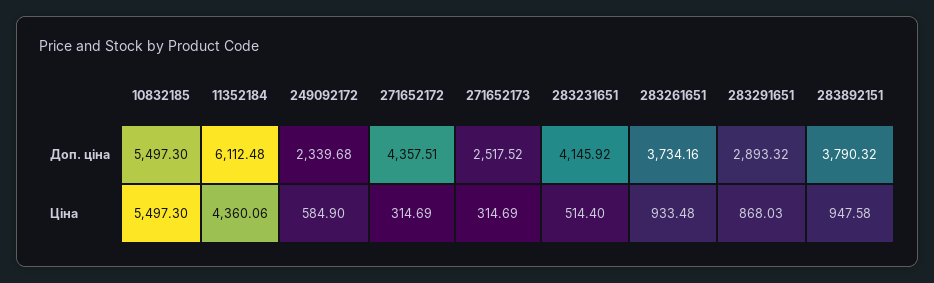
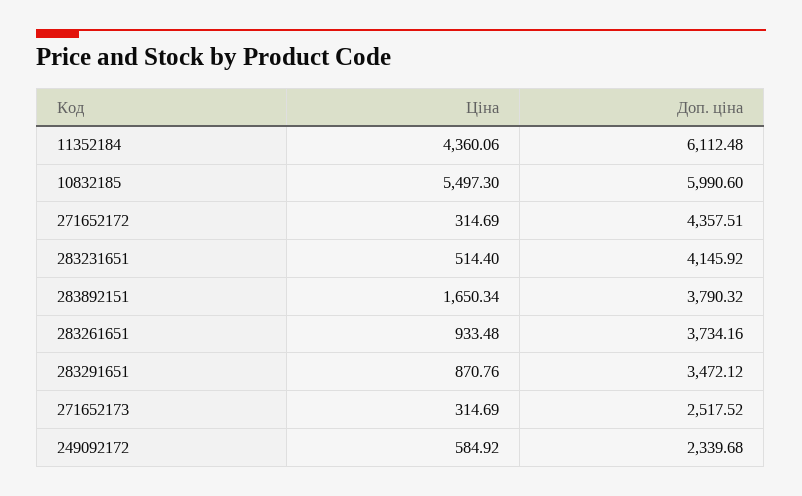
  {
    "10832185": {
-     "Доп. ціна": 5497.3,
+     "Доп. ціна": 5990.6,
      "Ціна": 5497.3
    },
    "11352184": {
      "Доп. ціна": 6112.48,
      "Ціна": 4360.06
    },
    "249092172": {
      "Доп. ціна": 2339.68,
-     "Ціна": 584.9
+     "Ціна": 584.92
    },
    "271652172": {
      "Доп. ціна": 4357.51,
      "Ціна": 314.69
    },
    "271652173": {
      "Доп. ціна": 2517.52,
      "Ціна": 314.69
    },
    "283231651": {
      "Доп. ціна": 4145.92,
      "Ціна": 514.4
    },
    "283261651": {
      "Доп. ціна": 3734.16,
      "Ціна": 933.48
    },
    "283291651": {
-     "Доп. ціна": 2893.32,
+     "Доп. ціна": 3472.12,
-     "Ціна": 868.03
+     "Ціна": 870.76
    },
    "283892151": {
      "Доп. ціна": 3790.32,
-     "Ціна": 947.58
+     "Ціна": 1650.34
    }
  }

